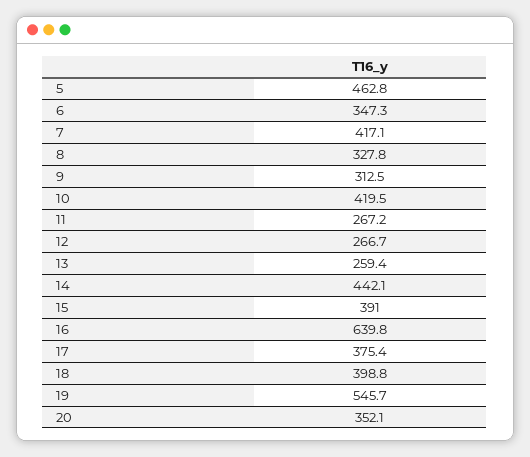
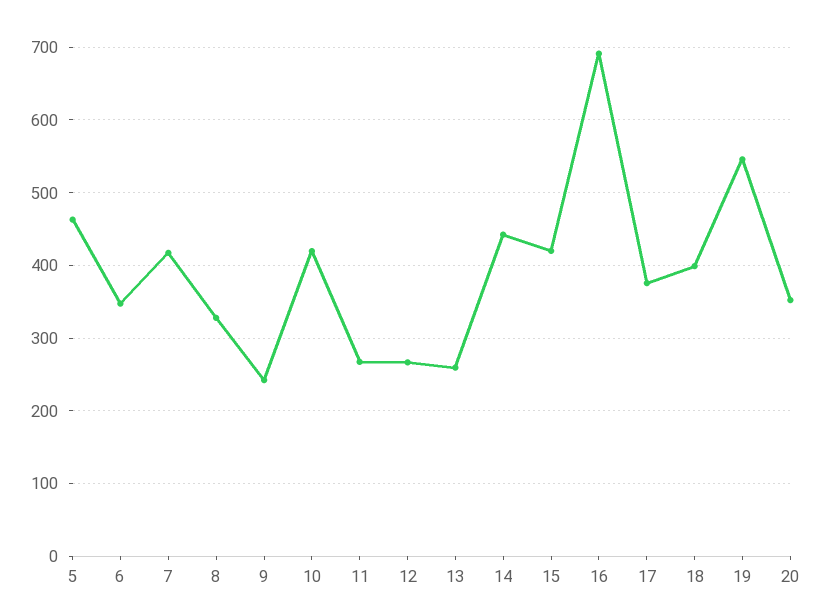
  {
    "5": 462.8,
    "6": 347.3,
    "7": 417.1,
    "8": 327.8,
-   "9": 312.5,
+   "9": 240,
    "10": 419.5,
    "11": 267.2,
    "12": 266.7,
    "13": 259.4,
    "14": 442.1,
-   "15": 391,
+   "15": 420,
-   "16": 639.8,
+   "16": 690,
    "17": 375.4,
    "18": 398.8,
    "19": 545.7,
    "20": 352.1
  }

